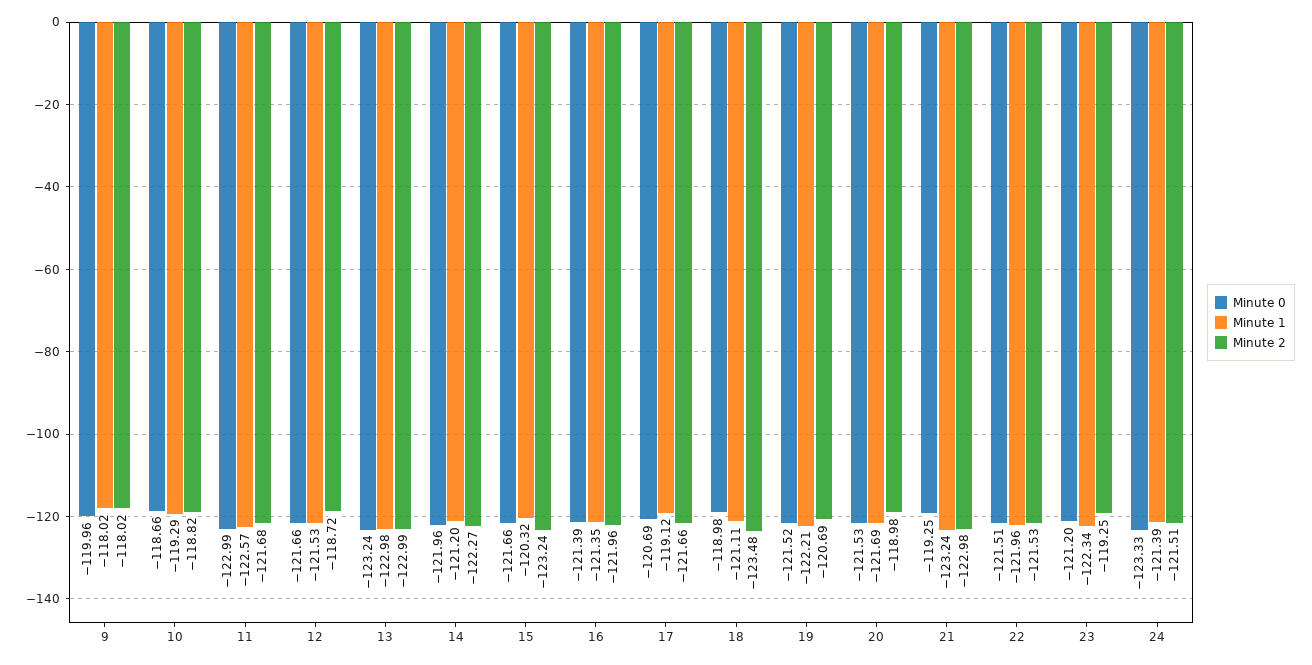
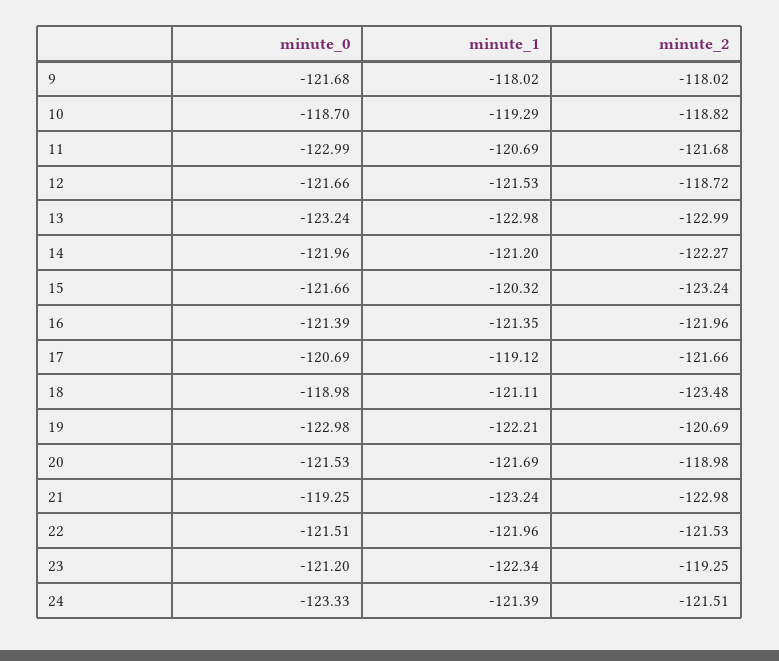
  {
    "Minute 0": {
-     "9": -119.96,
+     "9": -121.68,
-     "10": -118.66,
+     "10": -118.7,
      "11": -122.99,
      "12": -121.66,
      "13": -123.24,
      "14": -121.96,
      "15": -121.66,
      "16": -121.39,
      "17": -120.69,
      "18": -118.98,
-     "19": -121.52,
+     "19": -122.98,
      "20": -121.53,
      "21": -119.25,
      "22": -121.51,
      "23": -121.2,
      "24": -123.33
    },
    "Minute 1": {
      "9": -118.02,
      "10": -119.29,
-     "11": -122.57,
+     "11": -120.69,
      "12": -121.53,
      "13": -122.98,
      "14": -121.2,
      "15": -120.32,
      "16": -121.35,
      "17": -119.12,
      "18": -121.11,
      "19": -122.21,
      "20": -121.69,
      "21": -123.24,
      "22": -121.96,
      "23": -122.34,
      "24": -121.39
    },
    "Minute 2": {
      "9": -118.02,
      "10": -118.82,
      "11": -121.68,
      "12": -118.72,
      "13": -122.99,
      "14": -122.27,
      "15": -123.24,
      "16": -121.96,
      "17": -121.66,
      "18": -123.48,
      "19": -120.69,
      "20": -118.98,
      "21": -122.98,
      "22": -121.53,
      "23": -119.25,
      "24": -121.51
    }
  }

